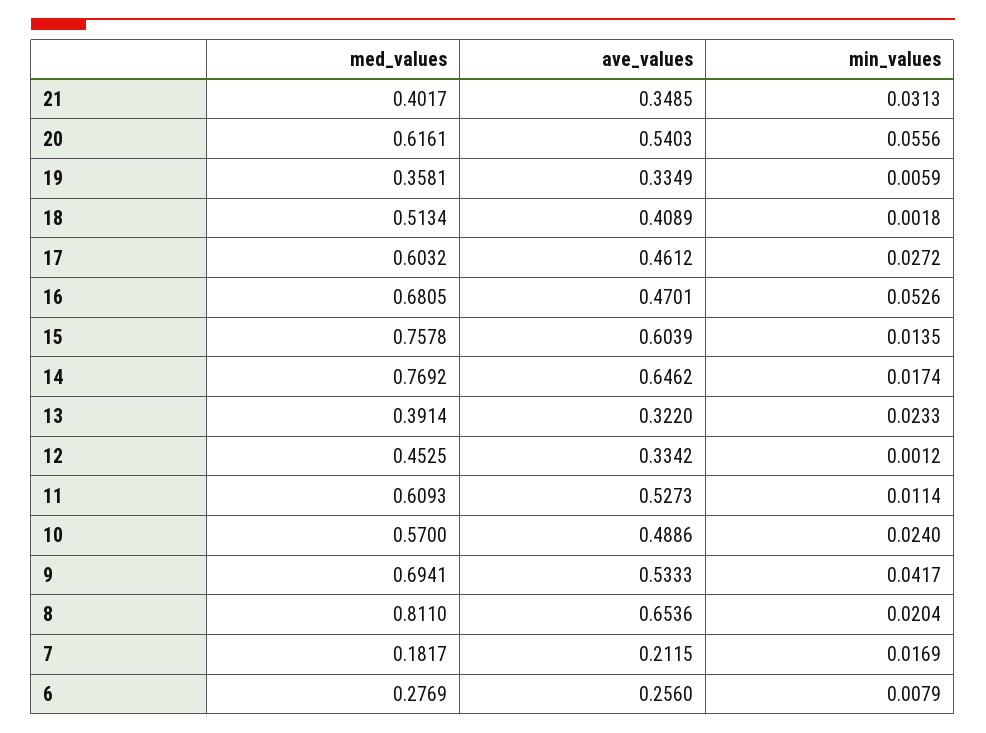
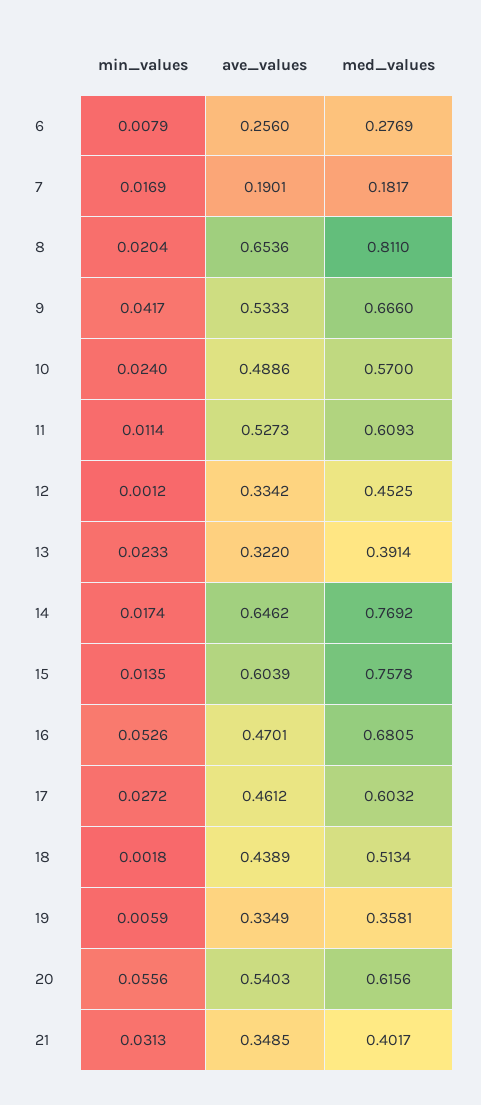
  {
    "med_values": {
      "21": 0.4017,
-     "20": 0.6161,
+     "20": 0.6156,
      "19": 0.3581,
      "18": 0.5134,
      "17": 0.6032,
      "16": 0.6805,
      "15": 0.7578,
      "14": 0.7692,
      "13": 0.3914,
      "12": 0.4525,
      "11": 0.6093,
      "10": 0.57,
-     "9": 0.6941,
+     "9": 0.666,
      "8": 0.811,
      "7": 0.1817,
      "6": 0.2769
    },
    "ave_values": {
      "21": 0.3485,
      "20": 0.5403,
      "19": 0.3349,
-     "18": 0.4089,
+     "18": 0.4389,
      "17": 0.4612,
      "16": 0.4701,
      "15": 0.6039,
      "14": 0.6462,
      "13": 0.322,
      "12": 0.3342,
      "11": 0.5273,
      "10": 0.4886,
      "9": 0.5333,
      "8": 0.6536,
-     "7": 0.2115,
+     "7": 0.1901,
      "6": 0.256
    },
    "min_values": {
      "21": 0.0313,
      "20": 0.0556,
      "19": 0.0059,
      "18": 0.0018,
      "17": 0.0272,
      "16": 0.0526,
      "15": 0.0135,
      "14": 0.0174,
      "13": 0.0233,
      "12": 0.0012,
      "11": 0.0114,
      "10": 0.024,
      "9": 0.0417,
      "8": 0.0204,
      "7": 0.0169,
      "6": 0.0079
    }
  }

